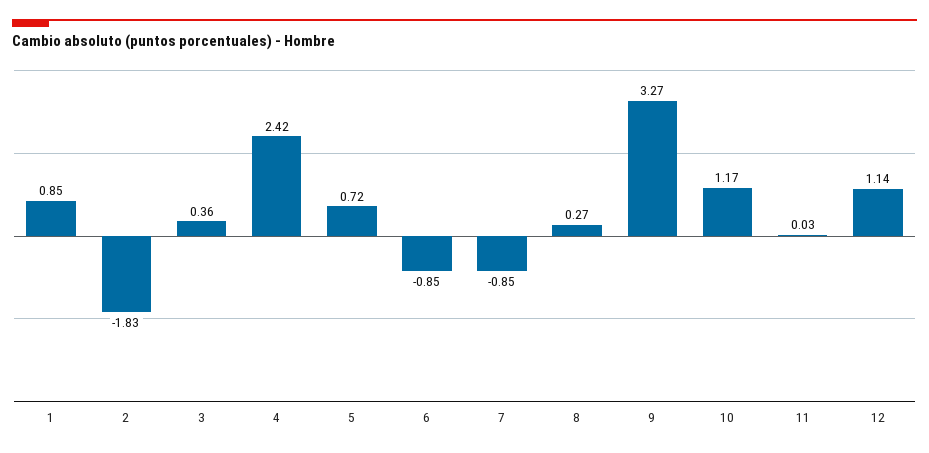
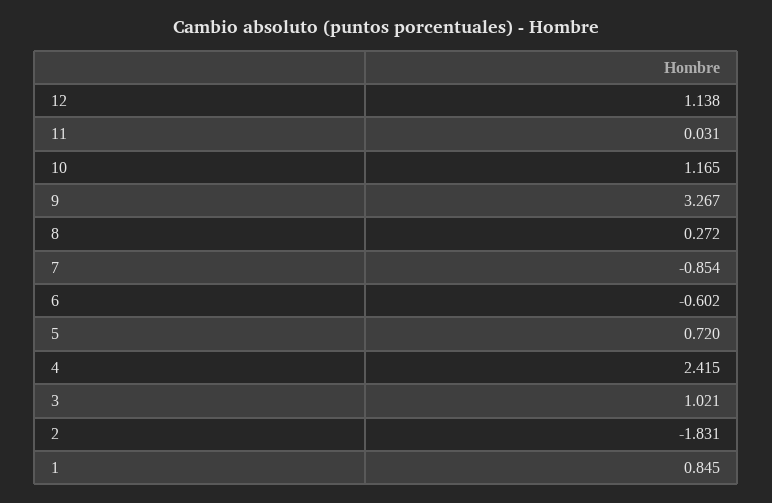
  {
    "1": 0.845,
    "2": -1.831,
-   "3": 0.36,
+   "3": 1.021,
    "4": 2.415,
    "5": 0.72,
-   "6": -0.85,
+   "6": -0.602,
    "7": -0.854,
    "8": 0.272,
    "9": 3.267,
    "10": 1.165,
    "11": 0.031,
    "12": 1.138
  }

